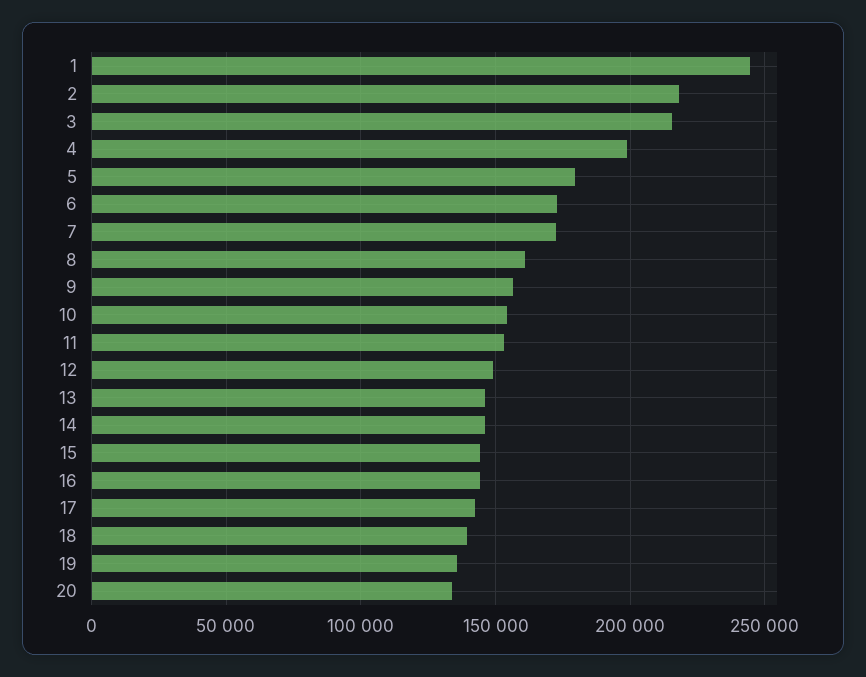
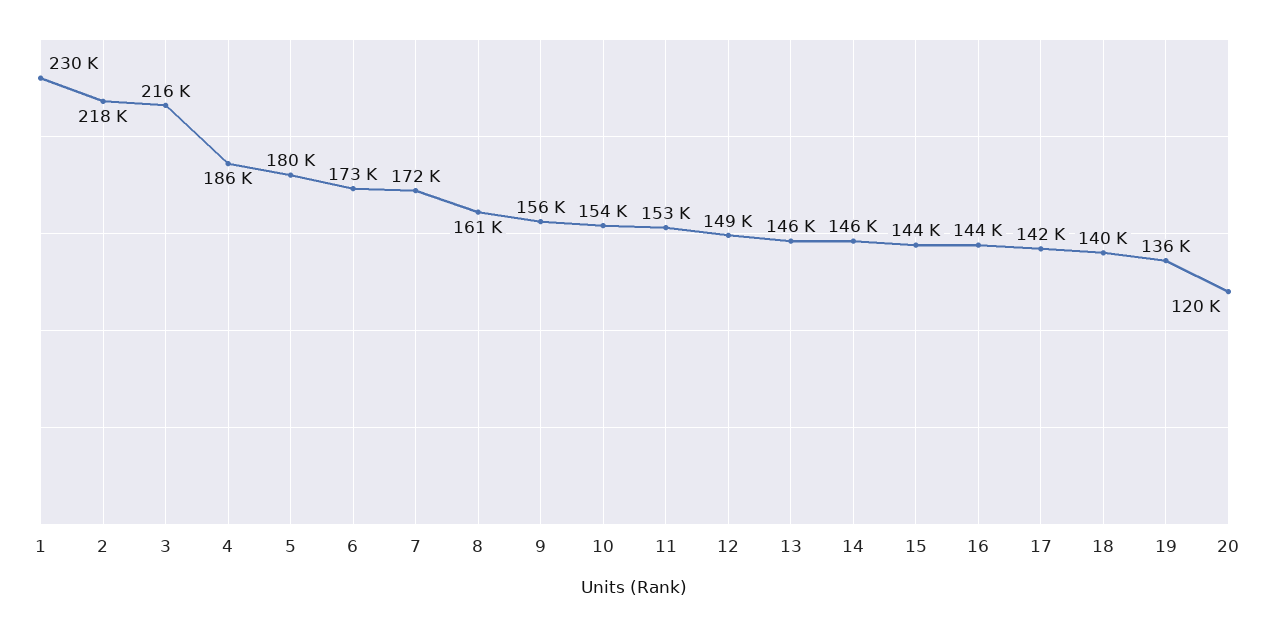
  {
-   "1": 245000,
+   "1": 230000,
    "2": 218000,
    "3": 216000,
-   "4": 200000,
+   "4": 186000,
    "5": 180000,
    "6": 173000,
    "7": 172000,
    "8": 161000,
    "9": 156000,
    "10": 154000,
    "11": 153000,
    "12": 149000,
    "13": 146000,
    "14": 146000,
    "15": 144000,
    "16": 144000,
    "17": 142000,
    "18": 140000,
    "19": 136000,
-   "20": 135000
+   "20": 120000
  }

